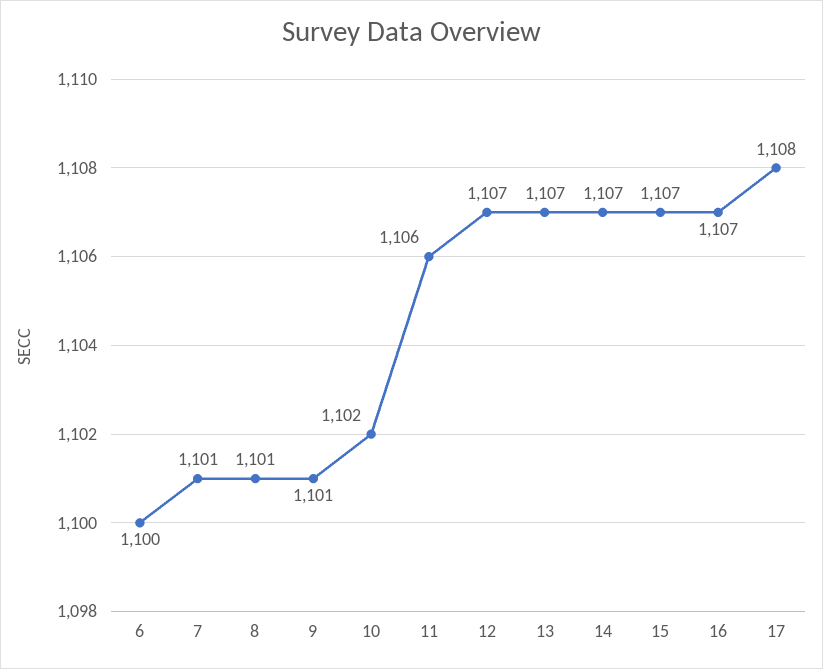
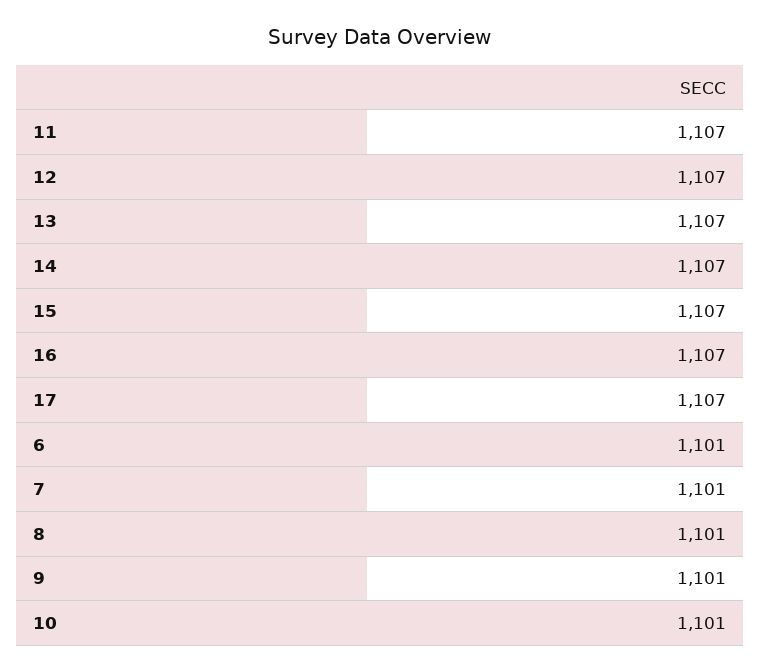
  {
-   "6": 1100,
+   "6": 1101,
    "7": 1101,
    "8": 1101,
    "9": 1101,
-   "10": 1102,
+   "10": 1101,
-   "11": 1106,
+   "11": 1107,
    "12": 1107,
    "13": 1107,
    "14": 1107,
    "15": 1107,
    "16": 1107,
-   "17": 1108
+   "17": 1107
  }

